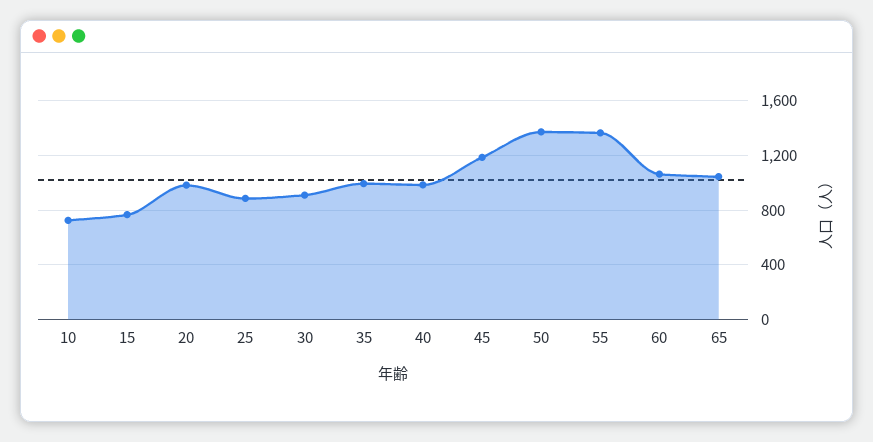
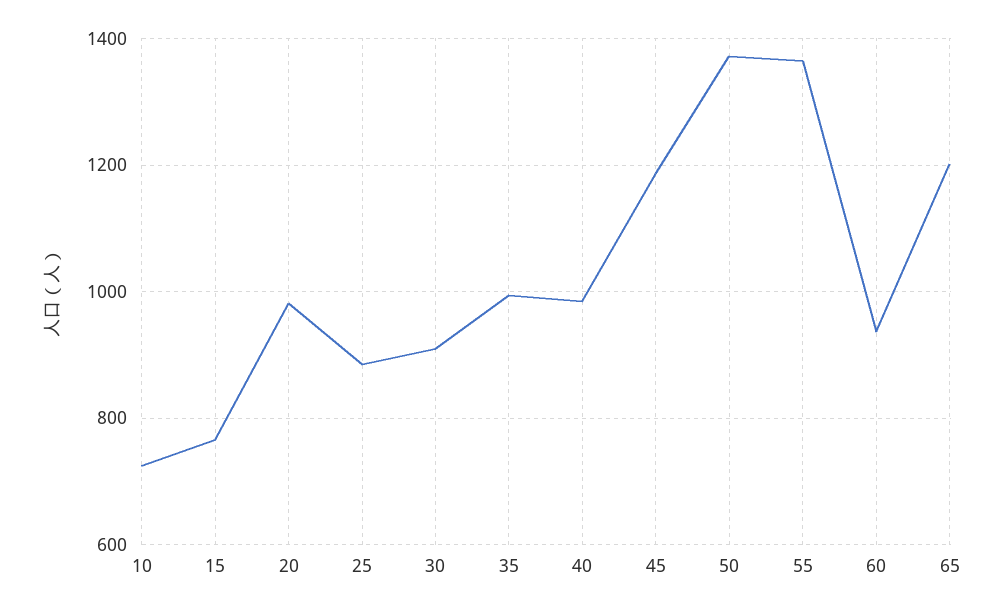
  {
    "10": 720,
    "15": 760,
    "20": 980,
    "25": 880,
    "30": 920,
    "35": 1000,
    "40": 980,
    "45": 1180,
    "50": 1380,
    "55": 1360,
-   "60": 1050,
+   "60": 940,
-   "65": 1050
+   "65": 1200
  }

